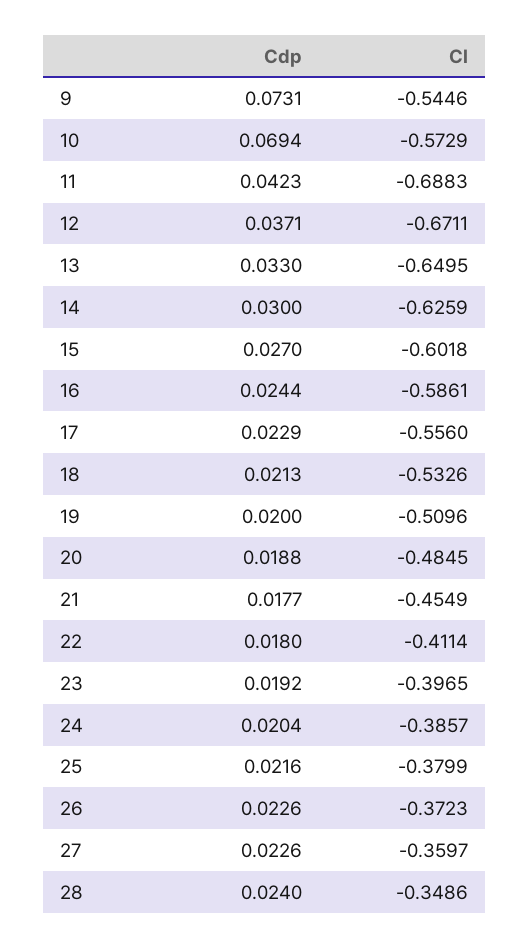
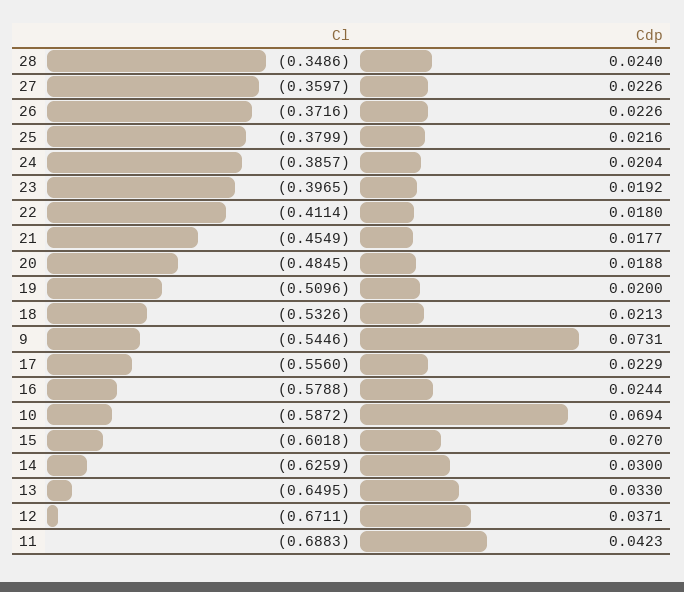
  {
    "Cdp": {
      "9": 0.0731,
      "10": 0.0694,
      "11": 0.0423,
      "12": 0.0371,
      "13": 0.033,
      "14": 0.03,
      "15": 0.027,
      "16": 0.0244,
      "17": 0.0229,
      "18": 0.0213,
      "19": 0.02,
      "20": 0.0188,
      "21": 0.0177,
      "22": 0.018,
      "23": 0.0192,
      "24": 0.0204,
      "25": 0.0216,
      "26": 0.0226,
      "27": 0.0226,
      "28": 0.024
    },
    "Cl": {
      "9": -0.5446,
-     "10": -0.5729,
+     "10": -0.5872,
      "11": -0.6883,
      "12": -0.6711,
      "13": -0.6495,
      "14": -0.6259,
      "15": -0.6018,
-     "16": -0.5861,
+     "16": -0.5788,
      "17": -0.556,
      "18": -0.5326,
      "19": -0.5096,
      "20": -0.4845,
      "21": -0.4549,
      "22": -0.4114,
      "23": -0.3965,
      "24": -0.3857,
      "25": -0.3799,
-     "26": -0.3723,
+     "26": -0.3716,
      "27": -0.3597,
      "28": -0.3486
    }
  }

